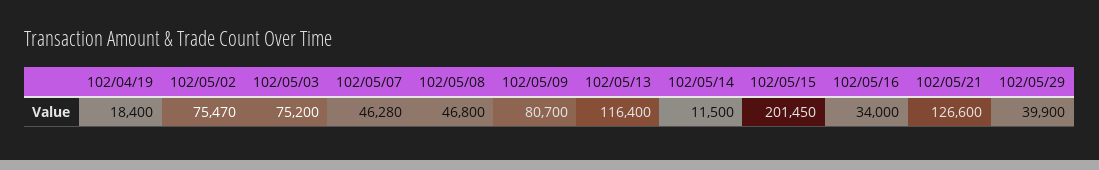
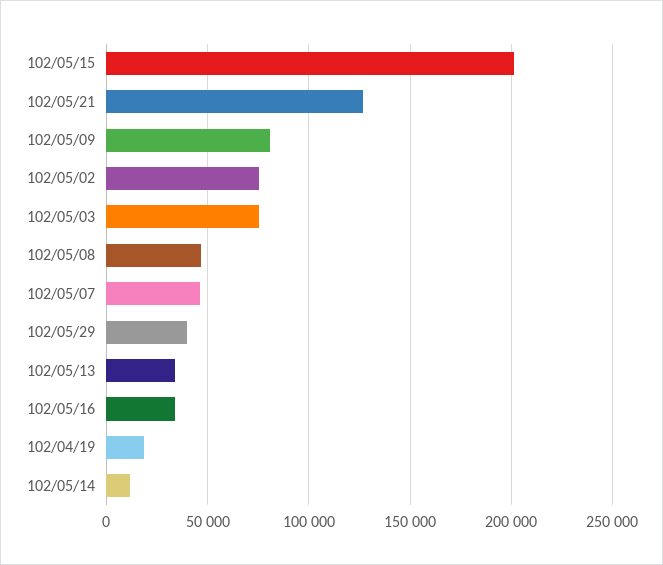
  {
    "102/04/19": 18400,
    "102/05/02": 75470,
    "102/05/03": 75200,
    "102/05/07": 46280,
    "102/05/08": 46800,
    "102/05/09": 80700,
-   "102/05/13": 116400,
+   "102/05/13": 35000,
    "102/05/14": 11500,
    "102/05/15": 201450,
    "102/05/16": 34000,
    "102/05/21": 126600,
    "102/05/29": 39900
  }

